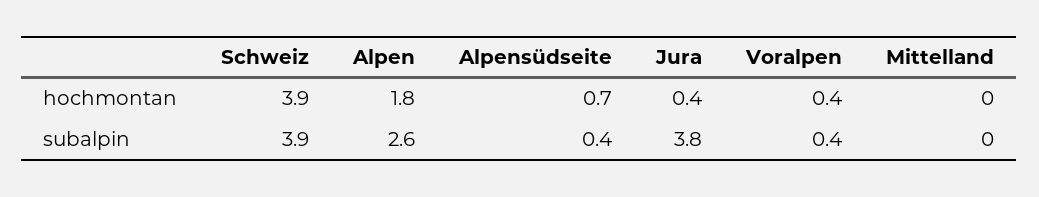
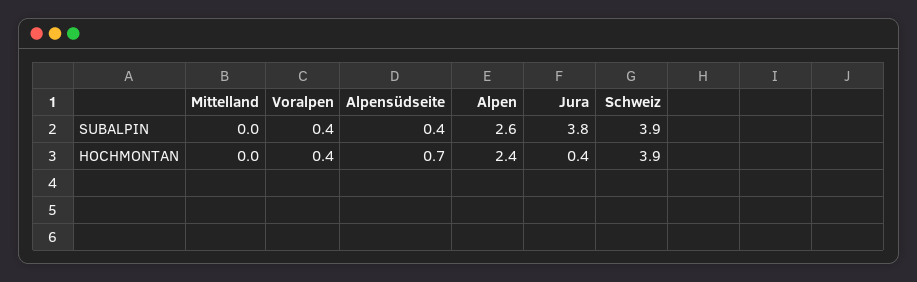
  {
    "Schweiz": {
      "hochmontan": 3.9,
      "subalpin": 3.9
    },
    "Alpen": {
-     "hochmontan": 1.8,
+     "hochmontan": 2.4,
      "subalpin": 2.6
    },
    "Alpensüdseite": {
      "hochmontan": 0.7,
      "subalpin": 0.4
    },
    "Jura": {
      "hochmontan": 0.4,
      "subalpin": 3.8
    },
    "Voralpen": {
      "hochmontan": 0.4,
      "subalpin": 0.4
    },
    "Mittelland": {
      "hochmontan": 0,
      "subalpin": 0
    }
  }

